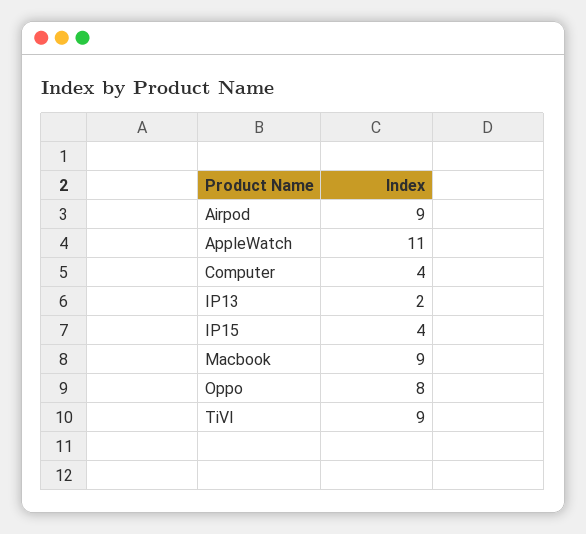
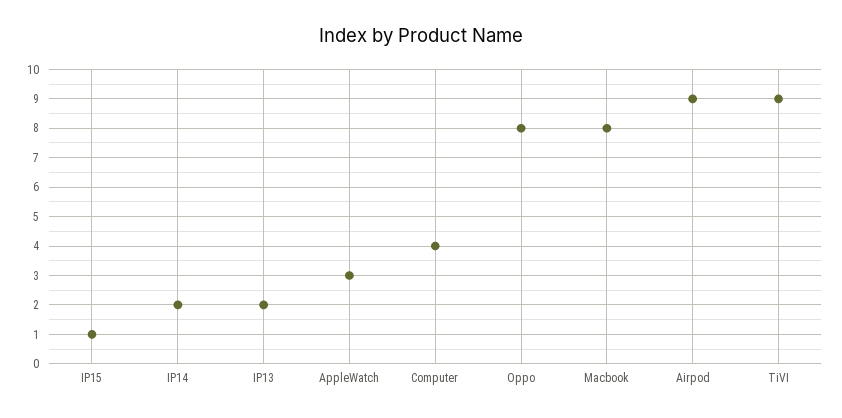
  {
    "Airpod": 9,
-   "AppleWatch": 11,
+   "AppleWatch": 3,
    "Computer": 4,
    "IP13": 2,
-   "IP15": 4,
+   "IP15": 1,
-   "Macbook": 9,
+   "Macbook": 8,
    "Oppo": 8,
-   "TiVI": 9
+   "TiVI": 9,
+   "IP14": 2
  }

